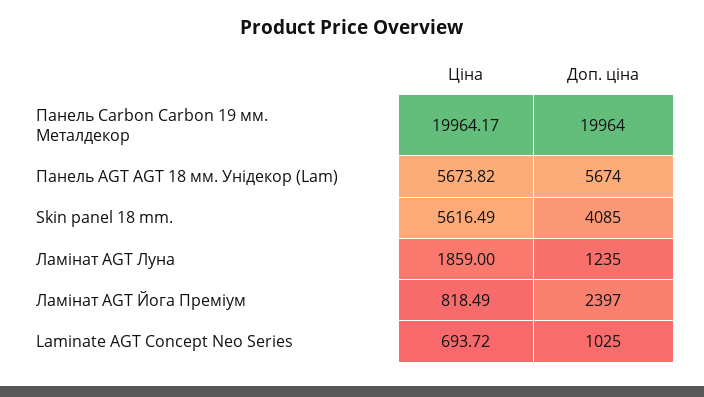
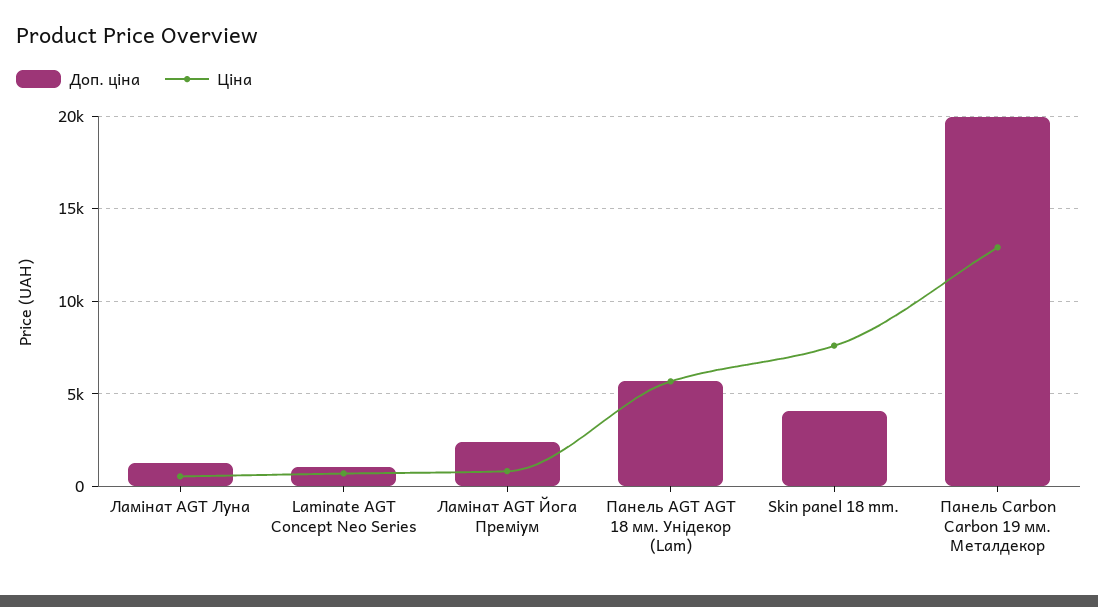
  {
    "Ціна": {
-     "Панель Carbon Carbon 19 мм. Металдекор": 19964.17,
+     "Панель Carbon Carbon 19 мм. Металдекор": 13000,
      "Панель AGT AGT 18 мм. Унідекор (Lam)": 5673.82,
-     "Skin panel 18 mm.": 5616.49,
+     "Skin panel 18 mm.": 7500,
-     "Ламінат AGT Луна": 1859,
+     "Ламінат AGT Луна": 500,
      "Ламінат AGT Йога Преміум": 818.49,
      "Laminate AGT Concept Neo Series": 693.72
    },
    "Доп. ціна": {
      "Панель Carbon Carbon 19 мм. Металдекор": 19964,
      "Панель AGT AGT 18 мм. Унідекор (Lam)": 5674,
      "Skin panel 18 mm.": 4085,
      "Ламінат AGT Луна": 1235,
      "Ламінат AGT Йога Преміум": 2397,
      "Laminate AGT Concept Neo Series": 1025
    }
  }

